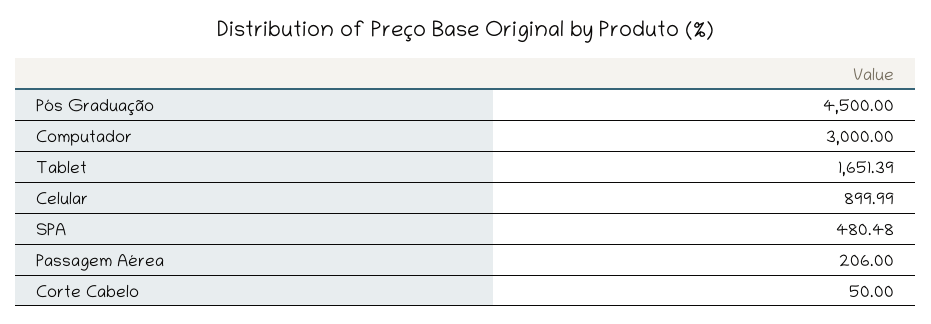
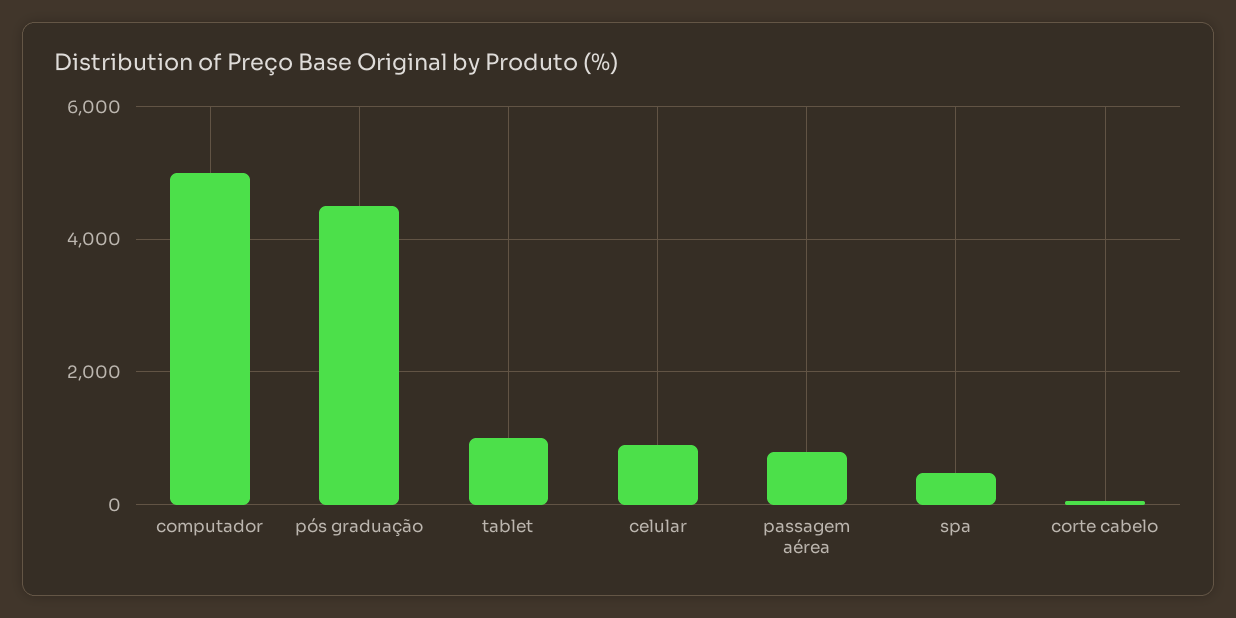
  {
    "Pós Graduação": 4500,
-   "Computador": 3000,
+   "Computador": 5000,
-   "Tablet": 1651.39,
+   "Tablet": 1000,
    "Celular": 899.99,
    "SPA": 480.48,
-   "Passagem Aérea": 206,
+   "Passagem Aérea": 800,
    "Corte Cabelo": 50
  }

